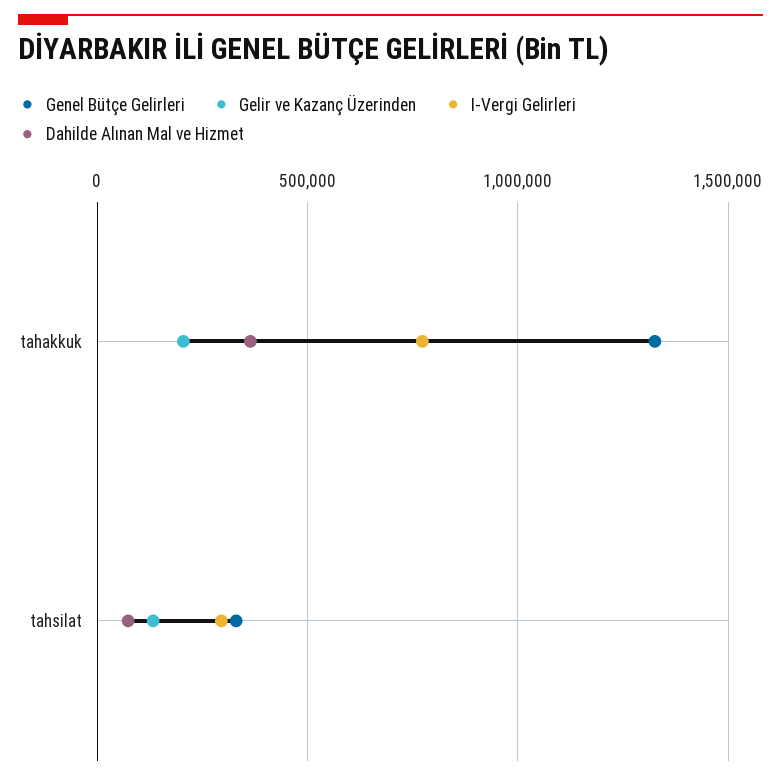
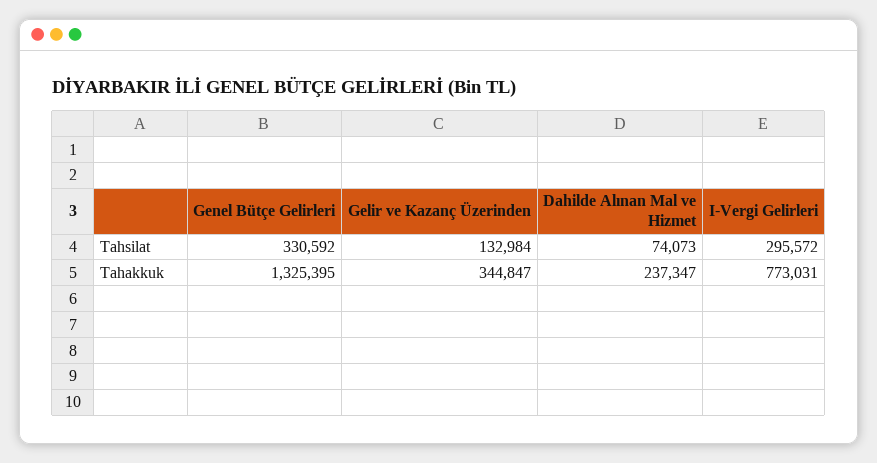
  {
    "Genel Bütçe Gelirleri": {
      "tahakkuk": 1325395,
      "tahsilat": 330592
    },
    "Gelir ve Kazanç Üzerinden": {
-     "tahakkuk": 200000,
+     "tahakkuk": 344847,
      "tahsilat": 132984
    },
    "I-Vergi Gelirleri": {
      "tahakkuk": 773031,
      "tahsilat": 295572
    },
    "Dahilde Alınan Mal ve Hizmet": {
-     "tahakkuk": 350000,
+     "tahakkuk": 237347,
      "tahsilat": 74073
    }
  }

